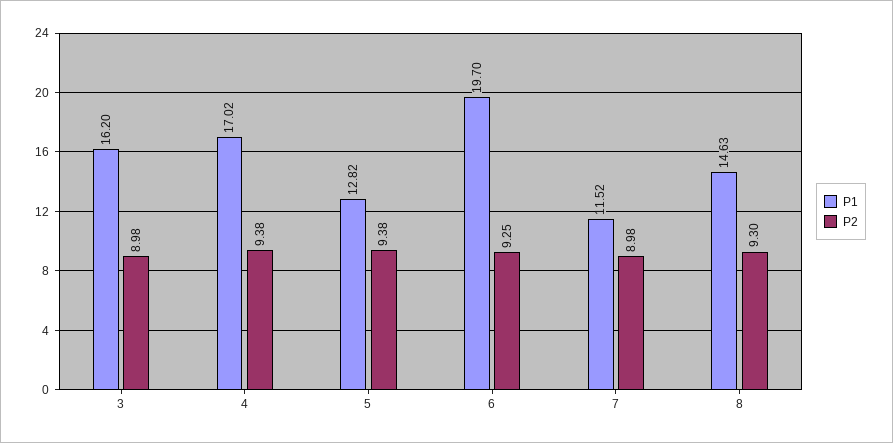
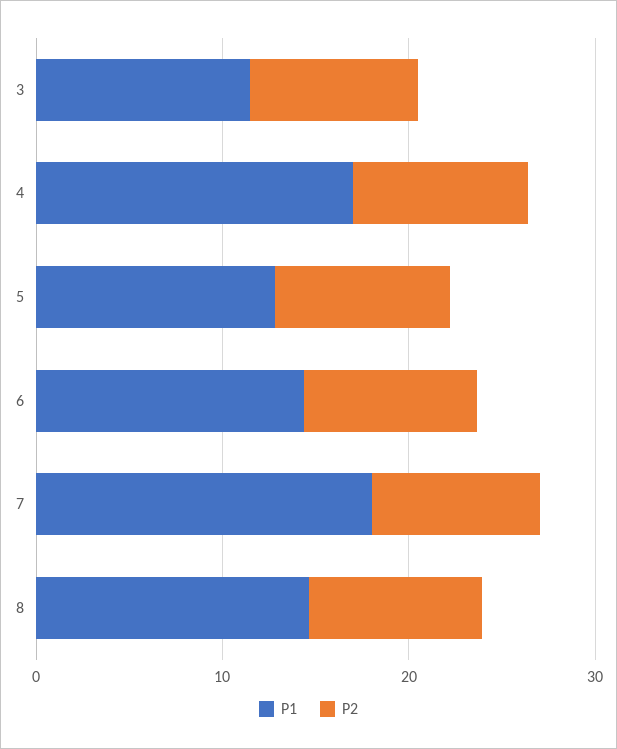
  {
    "P1": {
-     "3": 16.2,
+     "3": 12,
      "4": 17.02,
      "5": 12.82,
-     "6": 19.7,
+     "6": 14,
-     "7": 11.52,
+     "7": 18,
      "8": 14.63
    },
    "P2": {
      "3": 8.98,
      "4": 9.38,
      "5": 9.38,
      "6": 9.25,
      "7": 8.98,
      "8": 9.3
    }
  }

